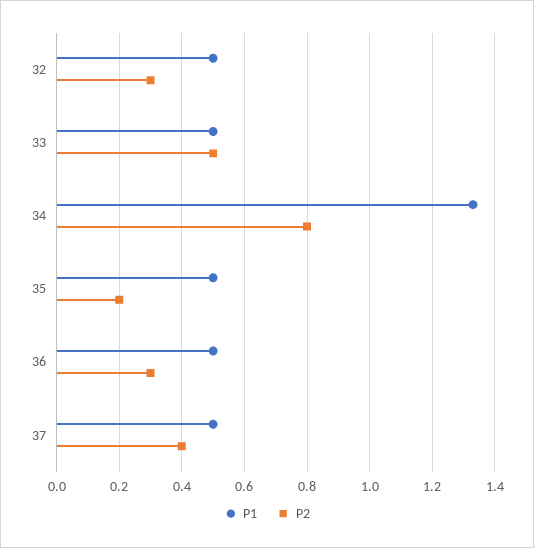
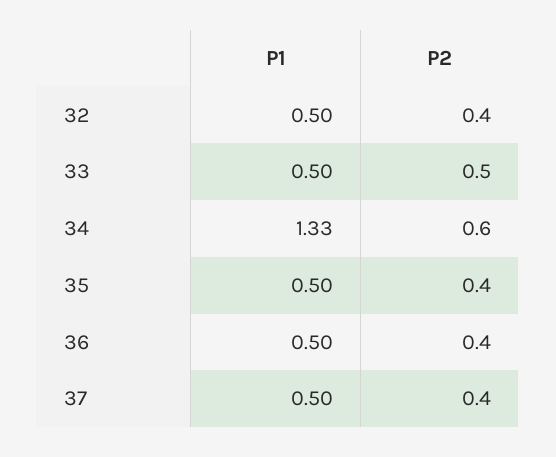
  {
    "P1": {
      "32": 0.5,
      "33": 0.5,
      "34": 1.33,
      "35": 0.5,
      "36": 0.5,
      "37": 0.5
    },
    "P2": {
-     "32": 0.3,
+     "32": 0.4,
      "33": 0.5,
-     "34": 0.8,
+     "34": 0.6,
-     "35": 0.2,
+     "35": 0.4,
-     "36": 0.3,
+     "36": 0.4,
      "37": 0.4
    }
  }

